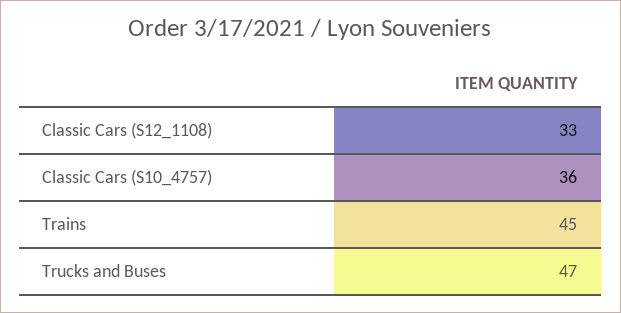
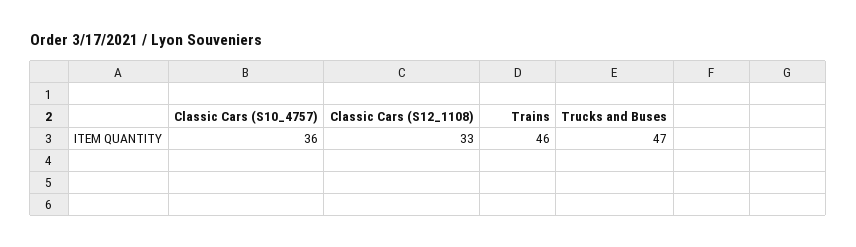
  {
    "Classic Cars (S12_1108)": 33,
    "Classic Cars (S10_4757)": 36,
-   "Trains": 45,
+   "Trains": 46,
    "Trucks and Buses": 47
  }

